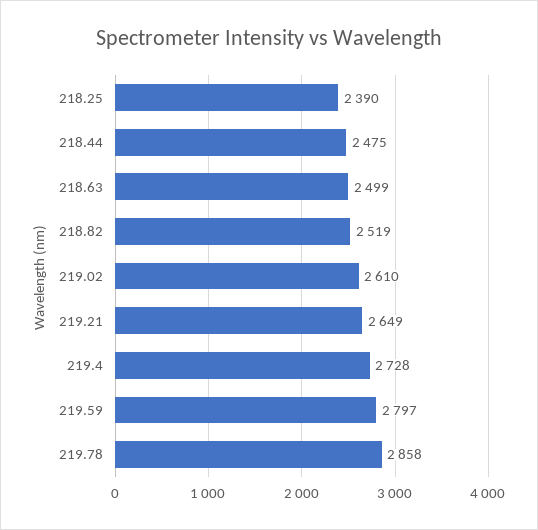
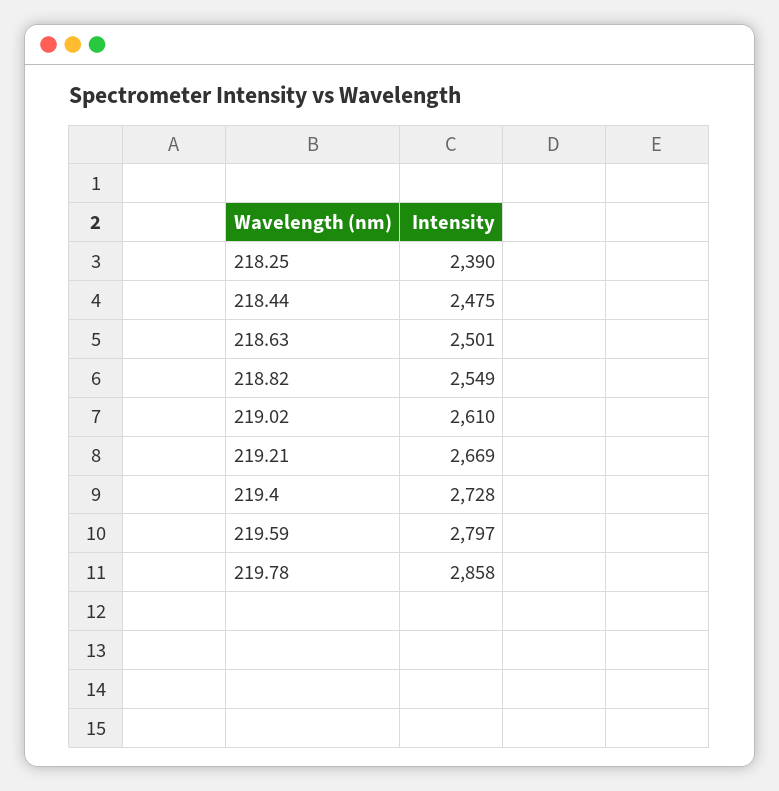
  {
    "218.25": 2390,
    "218.44": 2475,
-   "218.63": 2499,
+   "218.63": 2501,
-   "218.82": 2519,
+   "218.82": 2549,
    "219.02": 2610,
-   "219.21": 2649,
+   "219.21": 2669,
    "219.4": 2728,
    "219.59": 2797,
    "219.78": 2858
  }

